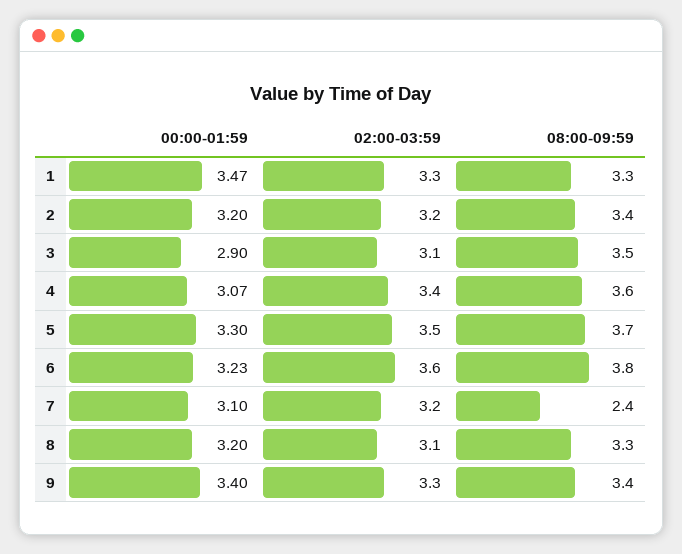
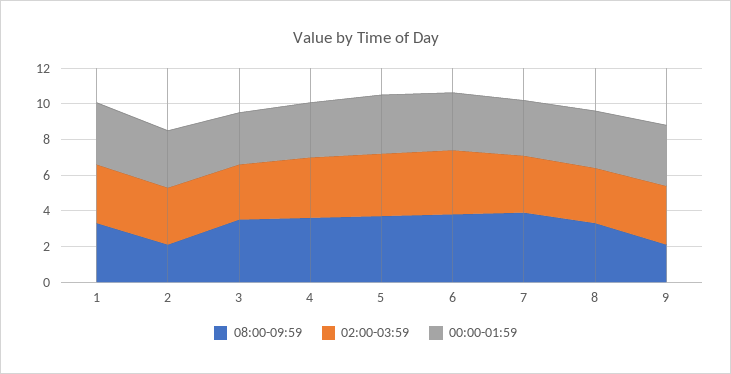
  {
    "00:00-01:59": {
      "1": 3.47,
      "2": 3.2,
      "3": 2.9,
      "4": 3.07,
      "5": 3.3,
      "6": 3.23,
      "7": 3.1,
      "8": 3.2,
      "9": 3.4
    },
    "02:00-03:59": {
      "1": 3.3,
      "2": 3.2,
      "3": 3.1,
      "4": 3.4,
      "5": 3.5,
      "6": 3.6,
      "7": 3.2,
      "8": 3.1,
      "9": 3.3
    },
    "08:00-09:59": {
      "1": 3.3,
-     "2": 3.4,
+     "2": 2,
      "3": 3.5,
      "4": 3.6,
      "5": 3.7,
      "6": 3.8,
-     "7": 2.4,
+     "7": 4,
      "8": 3.3,
-     "9": 3.4
+     "9": 2
    }
  }

